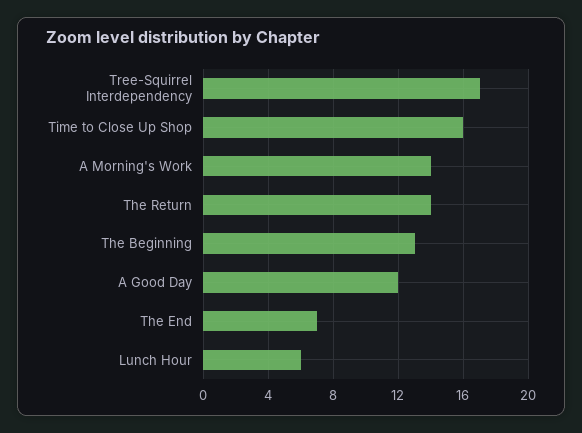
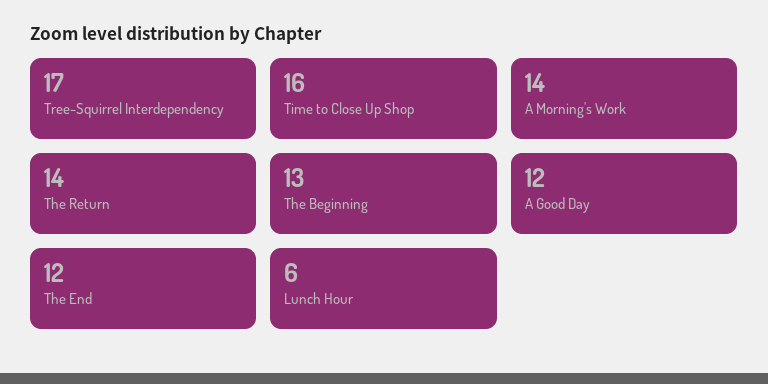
  {
    "Tree-Squirrel Interdependency": 17,
    "Time to Close Up Shop": 16,
    "A Morning's Work": 14,
    "The Return": 14,
    "The Beginning": 13,
    "A Good Day": 12,
-   "The End": 7,
+   "The End": 12,
    "Lunch Hour": 6
  }

